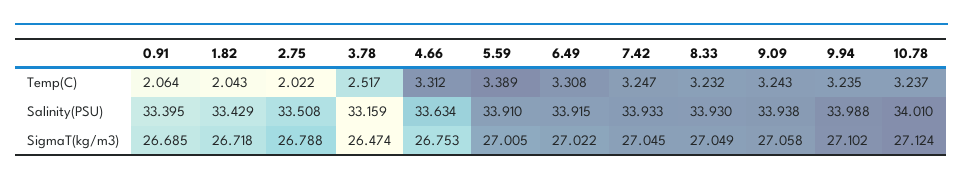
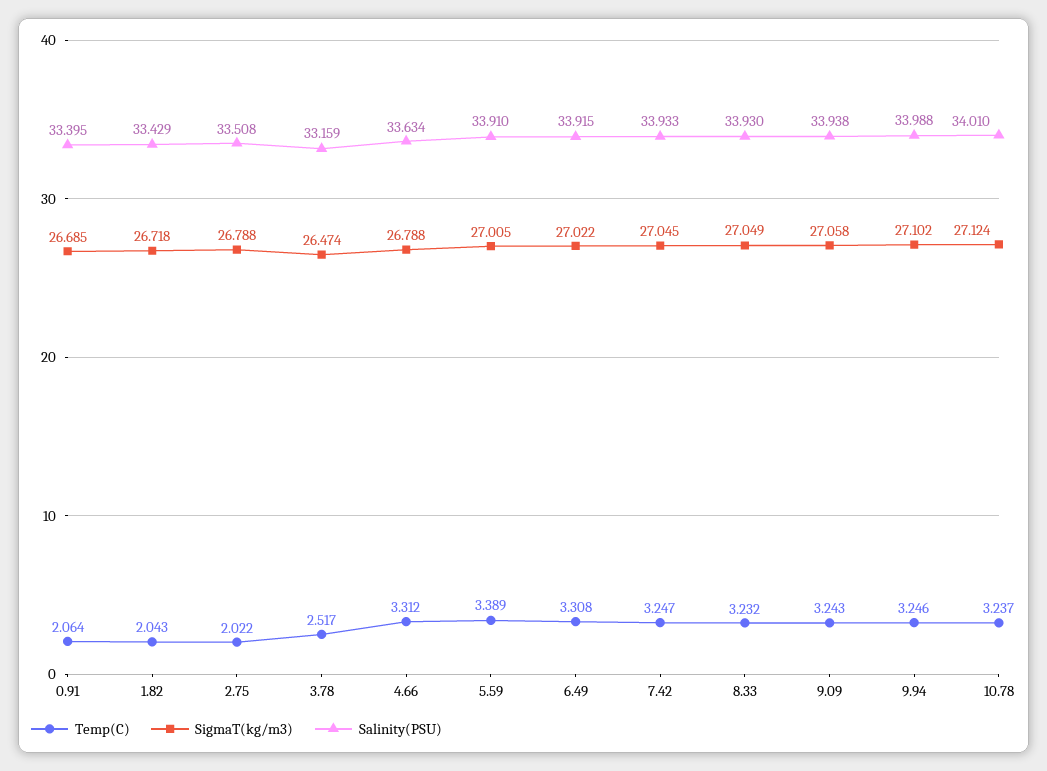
  {
    "Temp(C)": {
      "0.91": 2.064,
      "1.82": 2.043,
      "2.75": 2.022,
      "3.78": 2.517,
      "4.66": 3.312,
      "5.59": 3.389,
      "6.49": 3.308,
      "7.42": 3.247,
      "8.33": 3.232,
      "9.09": 3.243,
-     "9.94": 3.235,
+     "9.94": 3.246,
      "10.78": 3.237
    },
    "Salinity(PSU)": {
      "0.91": 33.395,
      "1.82": 33.429,
      "2.75": 33.508,
      "3.78": 33.159,
      "4.66": 33.634,
      "5.59": 33.91,
      "6.49": 33.915,
      "7.42": 33.933,
      "8.33": 33.93,
      "9.09": 33.938,
      "9.94": 33.988,
      "10.78": 34.01
    },
    "SigmaT(kg/m3)": {
      "0.91": 26.685,
      "1.82": 26.718,
      "2.75": 26.788,
      "3.78": 26.474,
-     "4.66": 26.753,
+     "4.66": 26.788,
      "5.59": 27.005,
      "6.49": 27.022,
      "7.42": 27.045,
      "8.33": 27.049,
      "9.09": 27.058,
      "9.94": 27.102,
      "10.78": 27.124
    }
  }

